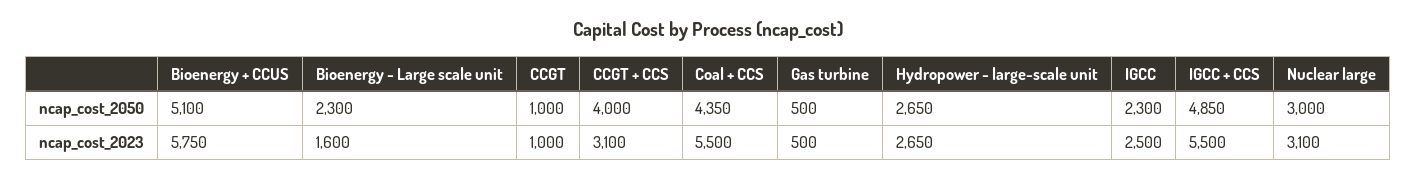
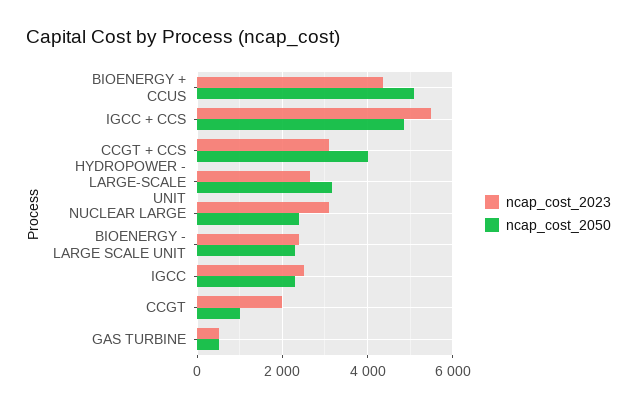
  {
    "ncap_cost_2050": {
      "Bioenergy + CCUS": 5100,
      "Bioenergy - Large scale unit": 2300,
      "CCGT": 1000,
      "CCGT + CCS": 4000,
-     "Coal + CCS": 4350,
      "Gas turbine": 500,
-     "Hydropower - large-scale unit": 2650,
+     "Hydropower - large-scale unit": 3200,
      "IGCC": 2300,
      "IGCC + CCS": 4850,
-     "Nuclear large": 3000
+     "Nuclear large": 2400
    },
    "ncap_cost_2023": {
-     "Bioenergy + CCUS": 5750,
+     "Bioenergy + CCUS": 4400,
-     "Bioenergy - Large scale unit": 1600,
+     "Bioenergy - Large scale unit": 2400,
-     "CCGT": 1000,
+     "CCGT": 2000,
      "CCGT + CCS": 3100,
-     "Coal + CCS": 5500,
      "Gas turbine": 500,
      "Hydropower - large-scale unit": 2650,
      "IGCC": 2500,
      "IGCC + CCS": 5500,
      "Nuclear large": 3100
    }
  }

